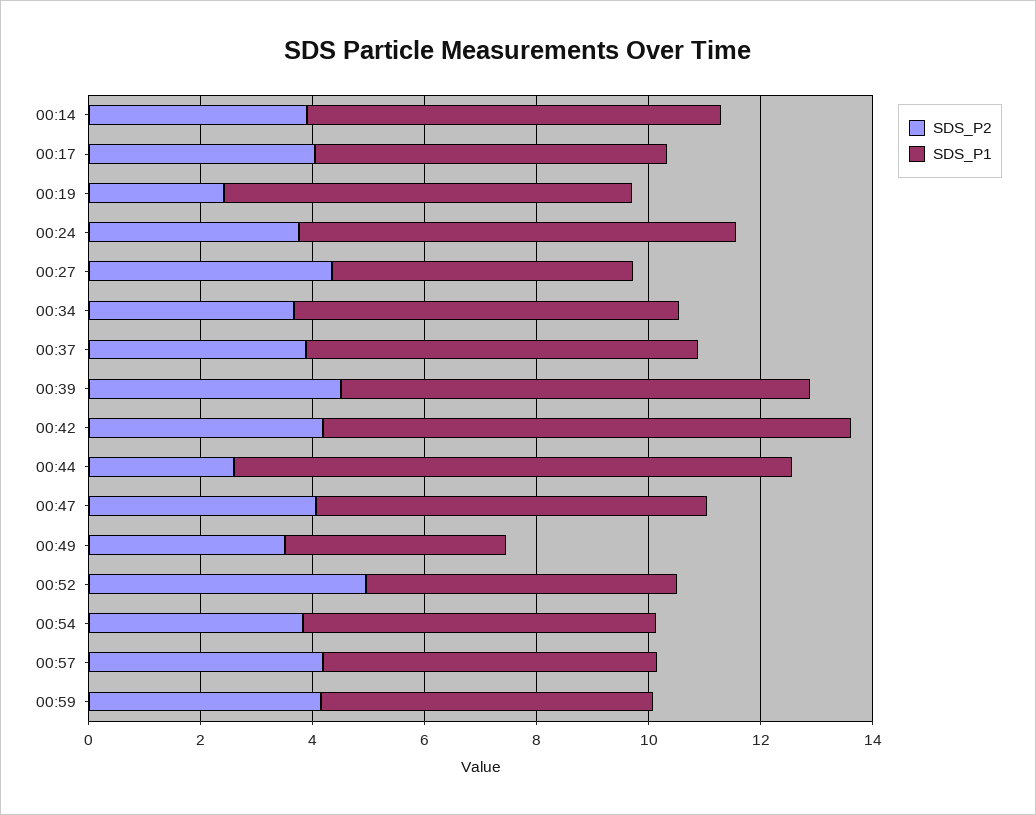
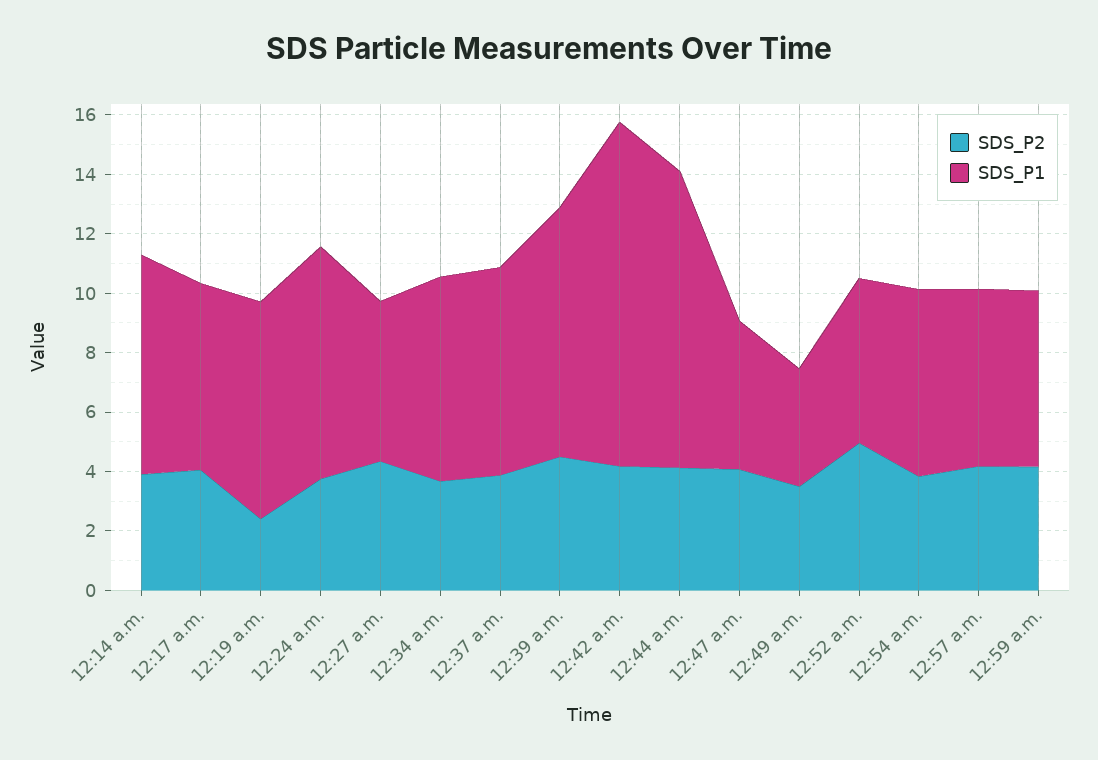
  {
    "SDS_P2": {
      "00:14": 4,
      "00:17": 4,
      "00:19": 2.5,
      "00:24": 4,
      "00:27": 4.5,
      "00:34": 3.5,
      "00:37": 4,
      "00:39": 4.5,
      "00:42": 4,
-     "00:44": 2.5,
+     "00:44": 4,
      "00:47": 4,
      "00:49": 3.5,
      "00:52": 5,
      "00:54": 4,
      "00:57": 4,
      "00:59": 4
    },
    "SDS_P1": {
      "00:14": 7.5,
      "00:17": 6.5,
      "00:19": 7.5,
      "00:24": 8,
      "00:27": 5.5,
      "00:34": 7,
      "00:37": 7,
      "00:39": 8.5,
-     "00:42": 9.5,
+     "00:42": 11.5,
      "00:44": 10,
-     "00:47": 7,
+     "00:47": 5,
      "00:49": 4,
      "00:52": 5.5,
      "00:54": 6.5,
      "00:57": 6,
      "00:59": 6
    }
  }

